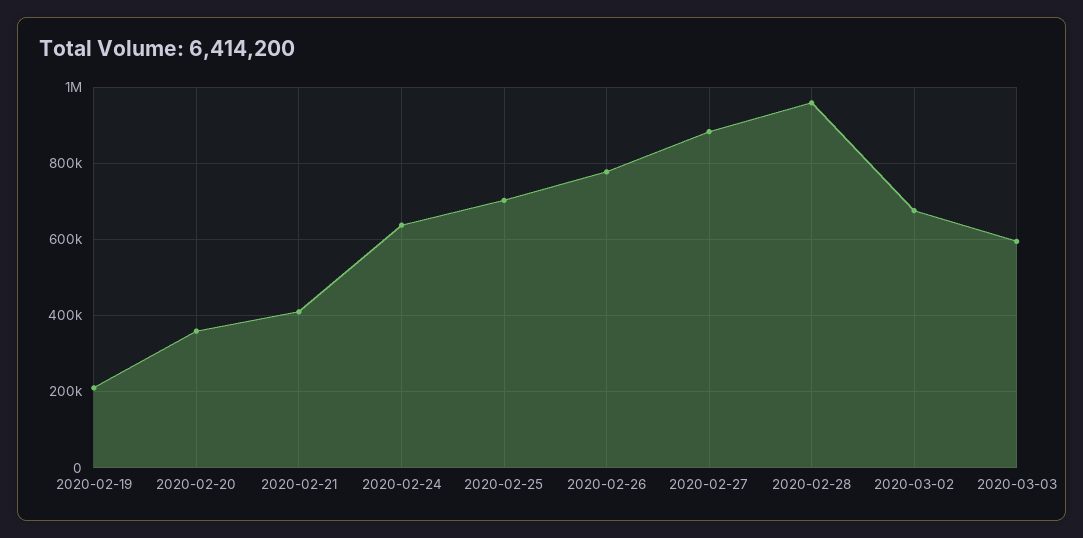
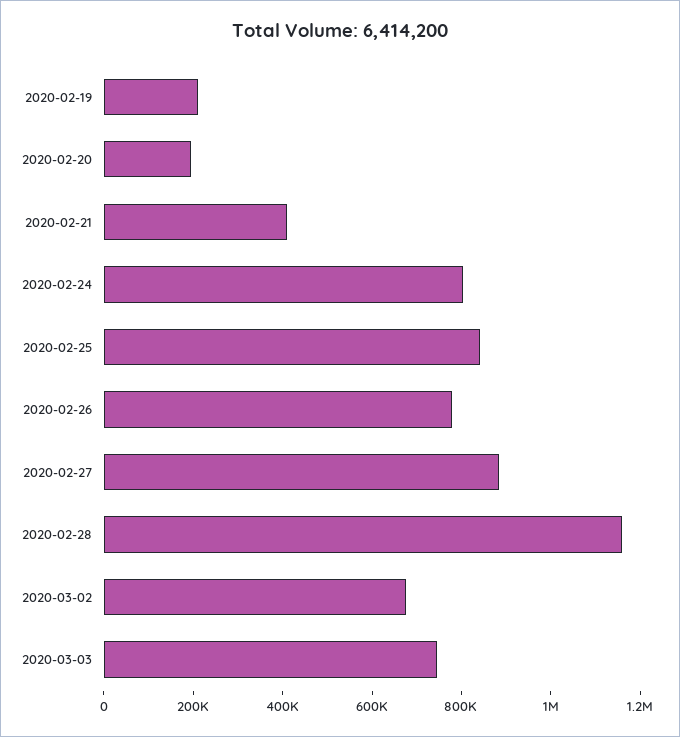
  {
    "2020-02-19": 220000,
-   "2020-02-20": 360000,
+   "2020-02-20": 200000,
    "2020-02-21": 400000,
-   "2020-02-24": 640000,
+   "2020-02-24": 800000,
-   "2020-02-25": 700000,
+   "2020-02-25": 850000,
    "2020-02-26": 780000,
    "2020-02-27": 880000,
-   "2020-02-28": 960000,
+   "2020-02-28": 1150000,
    "2020-03-02": 680000,
-   "2020-03-03": 600000
+   "2020-03-03": 750000
  }

